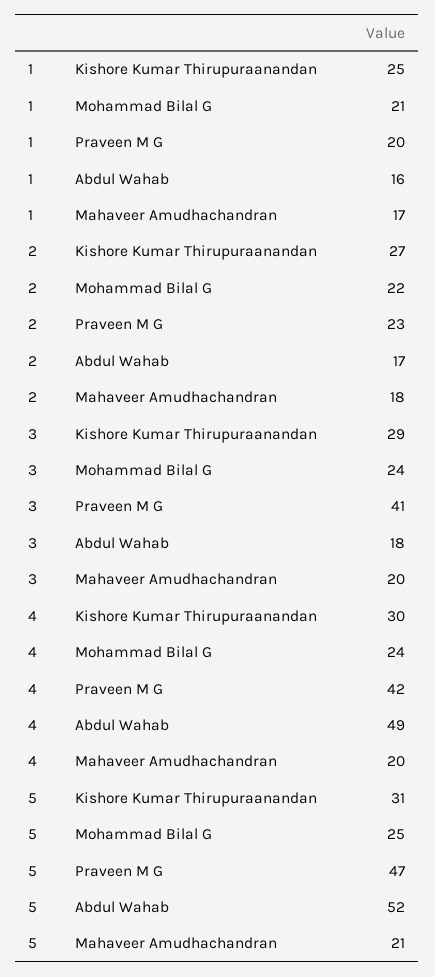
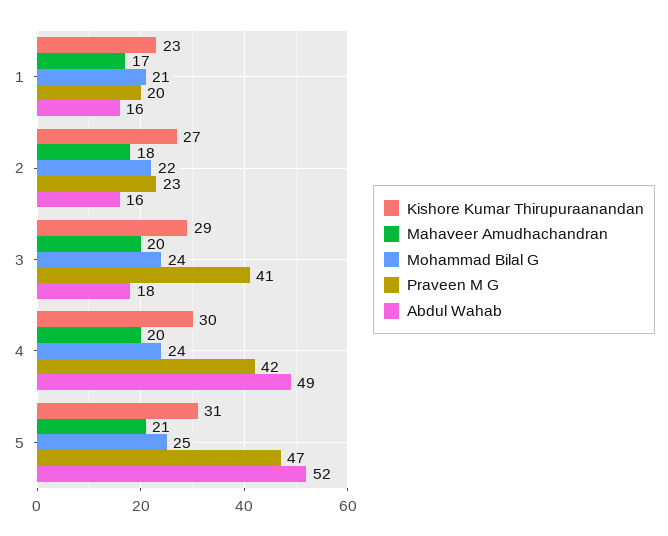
  {
    "Kishore Kumar Thirupuraanandan": {
-     "1": 25,
+     "1": 23,
      "2": 27,
      "3": 29,
      "4": 30,
      "5": 31
    },
    "Mohammad Bilal G": {
      "1": 21,
      "2": 22,
      "3": 24,
      "4": 24,
      "5": 25
    },
    "Praveen M G": {
      "1": 20,
      "2": 23,
      "3": 41,
      "4": 42,
      "5": 47
    },
    "Abdul Wahab": {
      "1": 16,
-     "2": 17,
+     "2": 16,
      "3": 18,
      "4": 49,
      "5": 52
    },
    "Mahaveer Amudhachandran": {
      "1": 17,
      "2": 18,
      "3": 20,
      "4": 20,
      "5": 21
    }
  }

